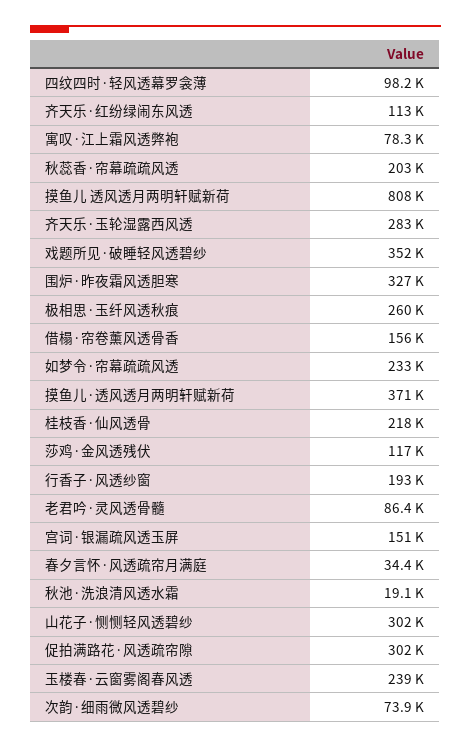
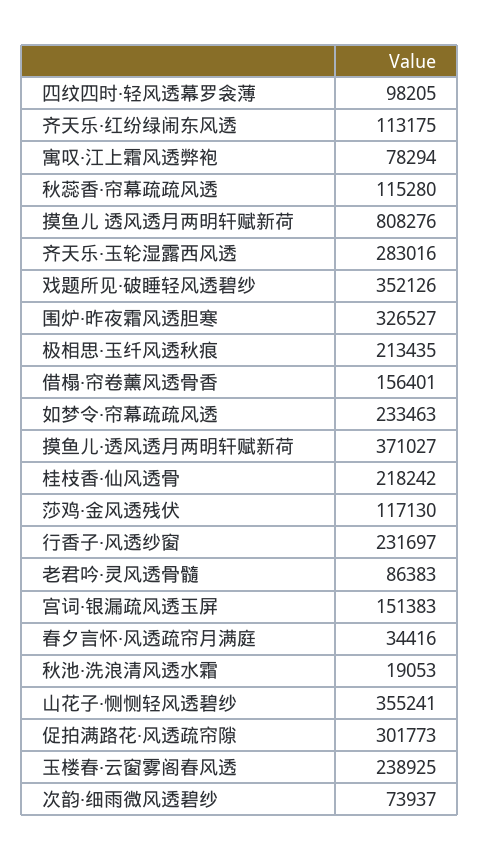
  {
    "四纹四时·轻风透幕罗衾薄": 98205,
    "齐天乐·红纷绿闹东风透": 113175,
    "寓叹·江上霜风透弊袍": 78294,
-   "秋蕊香·帘幕疏疏风透": 203000,
+   "秋蕊香·帘幕疏疏风透": 115280,
    "摸鱼儿 透风透月两明轩赋新荷": 808276,
    "齐天乐·玉轮湿露西风透": 283016,
    "戏题所见·破睡轻风透碧纱": 352126,
    "围炉·昨夜霜风透胆寒": 326527,
-   "极相思·玉纤风透秋痕": 260000,
+   "极相思·玉纤风透秋痕": 213435,
    "借榻·帘卷薰风透骨香": 156401,
    "如梦令·帘幕疏疏风透": 233463,
    "摸鱼儿·透风透月两明轩赋新荷": 371027,
    "桂枝香·仙风透骨": 218242,
    "莎鸡·金风透残伏": 117130,
-   "行香子·风透纱窗": 193000,
+   "行香子·风透纱窗": 231697,
    "老君吟·灵风透骨髓": 86383,
    "宫词·银漏疏风透玉屏": 151383,
    "春夕言怀·风透疏帘月满庭": 34416,
    "秋池·洗浪清风透水霜": 19053,
-   "山花子·恻恻轻风透碧纱": 302000,
+   "山花子·恻恻轻风透碧纱": 355241,
    "促拍满路花·风透疏帘隙": 301773,
    "玉楼春·云窗雾阁春风透": 238925,
    "次韵·细雨微风透碧纱": 73937
  }

